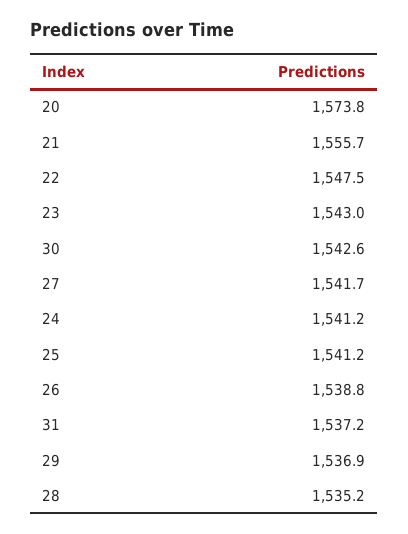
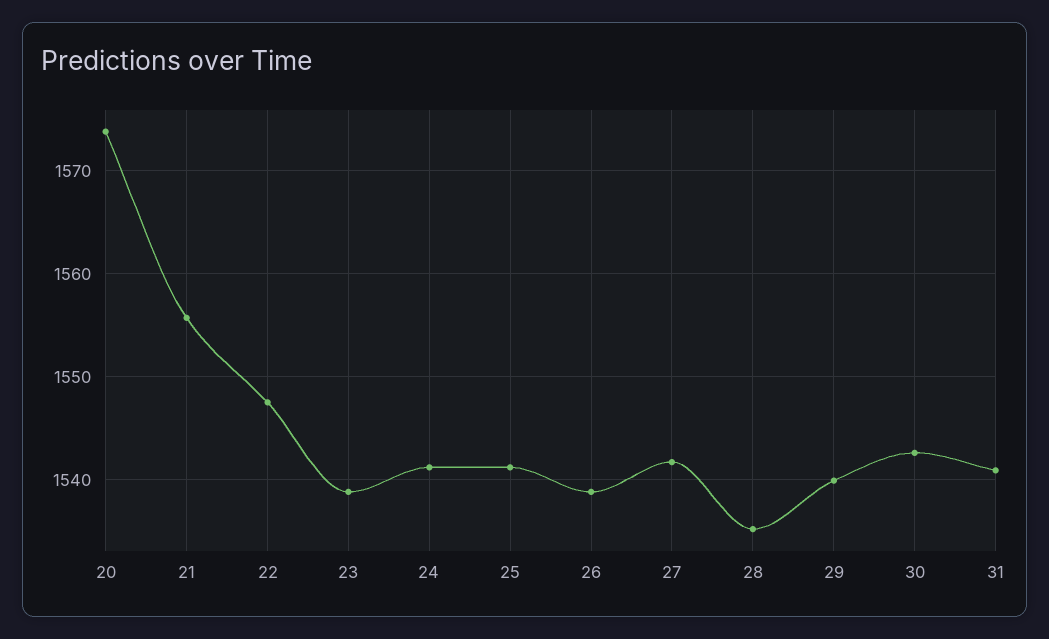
  {
    "20": 1573.8,
    "21": 1555.7,
    "22": 1547.5,
-   "23": 1543,
+   "23": 1539,
    "30": 1542.6,
    "27": 1541.7,
    "24": 1541.2,
    "25": 1541.2,
    "26": 1538.8,
-   "31": 1537.2,
+   "31": 1541,
-   "29": 1536.9,
+   "29": 1540,
    "28": 1535.2
  }

